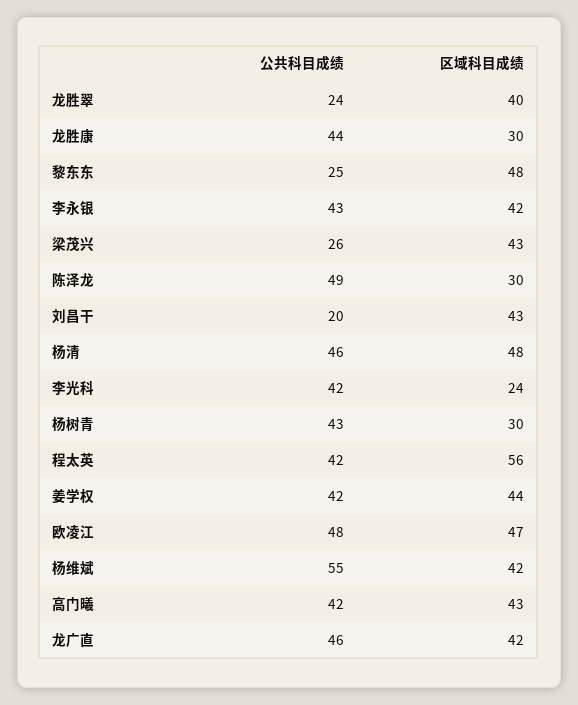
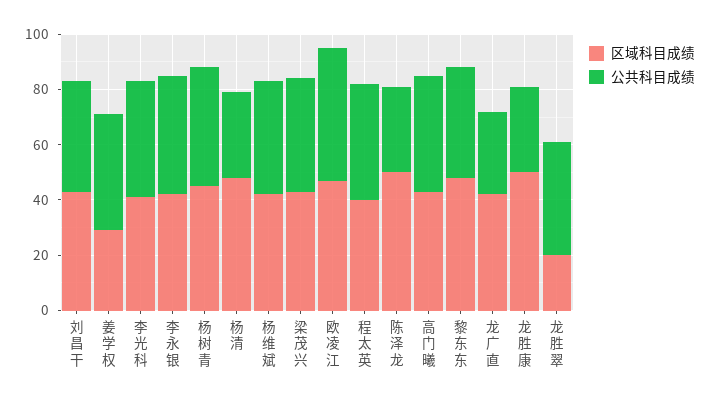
  {
    "公共科目成绩": {
-     "龙胜翠": 24,
+     "龙胜翠": 40,
-     "龙胜康": 44,
+     "龙胜康": 30,
-     "黎东东": 25,
+     "黎东东": 40,
      "李永银": 43,
-     "梁茂兴": 26,
+     "梁茂兴": 40,
-     "陈泽龙": 49,
+     "陈泽龙": 30,
-     "刘昌干": 20,
+     "刘昌干": 40,
-     "杨清": 46,
+     "杨清": 30,
      "李光科": 42,
      "杨树青": 43,
      "程太英": 42,
      "姜学权": 42,
      "欧凌江": 48,
-     "杨维斌": 55,
+     "杨维斌": 40,
      "高门曦": 42,
-     "龙广直": 46
+     "龙广直": 30
    },
    "区域科目成绩": {
-     "龙胜翠": 40,
+     "龙胜翠": 20,
-     "龙胜康": 30,
+     "龙胜康": 50,
      "黎东东": 48,
      "李永银": 42,
      "梁茂兴": 43,
-     "陈泽龙": 30,
+     "陈泽龙": 50,
      "刘昌干": 43,
      "杨清": 48,
-     "李光科": 24,
+     "李光科": 40,
-     "杨树青": 30,
+     "杨树青": 45,
-     "程太英": 56,
+     "程太英": 40,
-     "姜学权": 44,
+     "姜学权": 30,
      "欧凌江": 47,
      "杨维斌": 42,
      "高门曦": 43,
      "龙广直": 42
    }
  }

